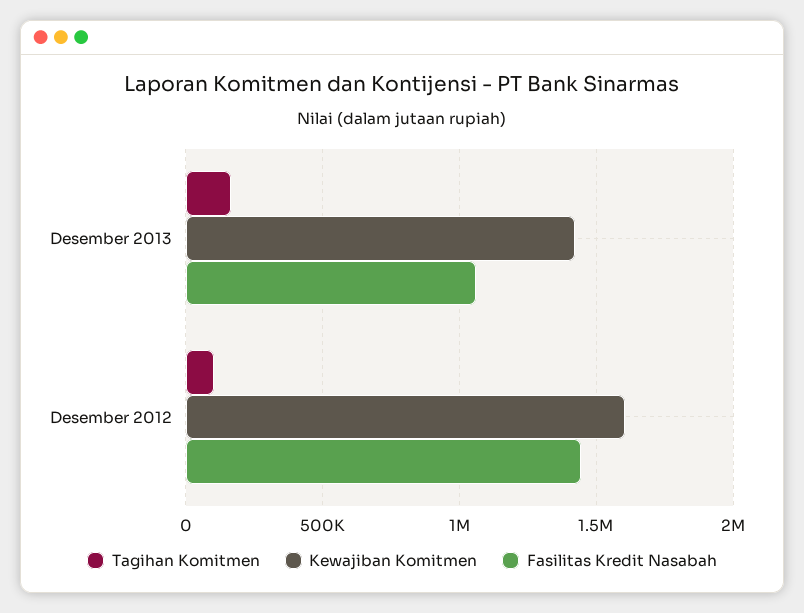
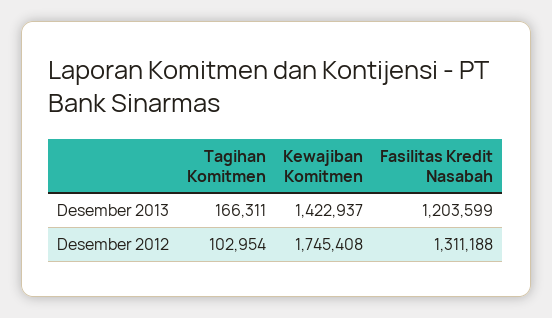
  {
    "Tagihan Komitmen": {
      "Desember 2013": 166311,
      "Desember 2012": 102954
    },
    "Kewajiban Komitmen": {
      "Desember 2013": 1422937,
-     "Desember 2012": 1600000
+     "Desember 2012": 1745408
    },
    "Fasilitas Kredit Nasabah": {
-     "Desember 2013": 1050000,
+     "Desember 2013": 1203599,
-     "Desember 2012": 1450000
+     "Desember 2012": 1311188
    }
  }

